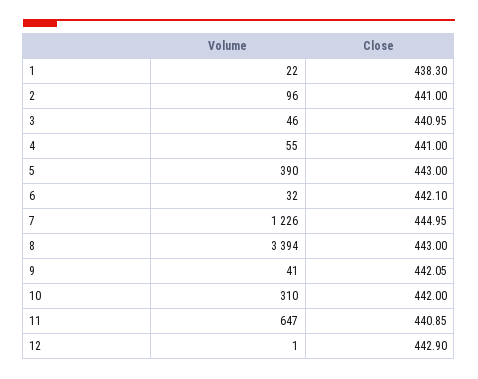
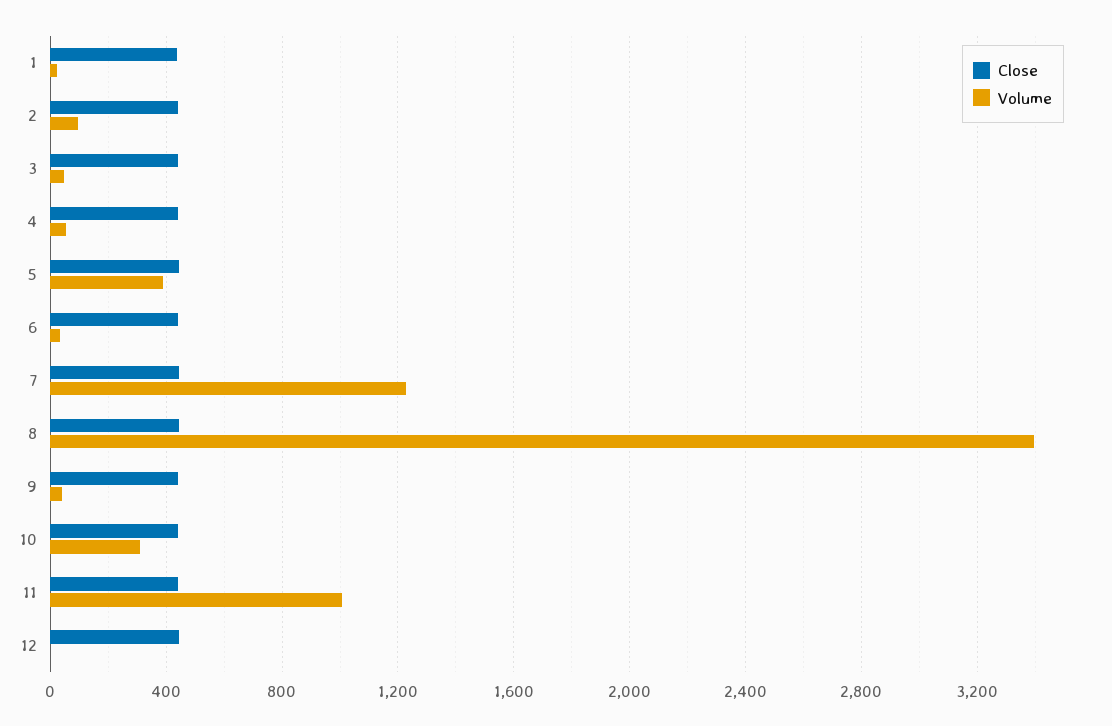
  {
    "Volume": {
      "1": 22,
      "2": 96,
      "3": 46,
      "4": 55,
      "5": 390,
      "6": 32,
      "7": 1226,
      "8": 3394,
      "9": 41,
      "10": 310,
-     "11": 647,
+     "11": 1000,
      "12": 1
    },
    "Close": {
      "1": 438.3,
      "2": 441,
      "3": 440.95,
      "4": 441,
      "5": 443,
      "6": 442.1,
      "7": 444.95,
      "8": 443,
      "9": 442.05,
      "10": 442,
      "11": 440.85,
      "12": 442.9
    }
  }

